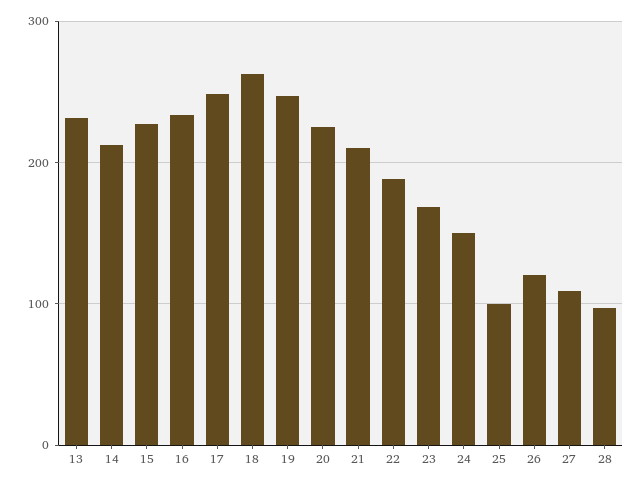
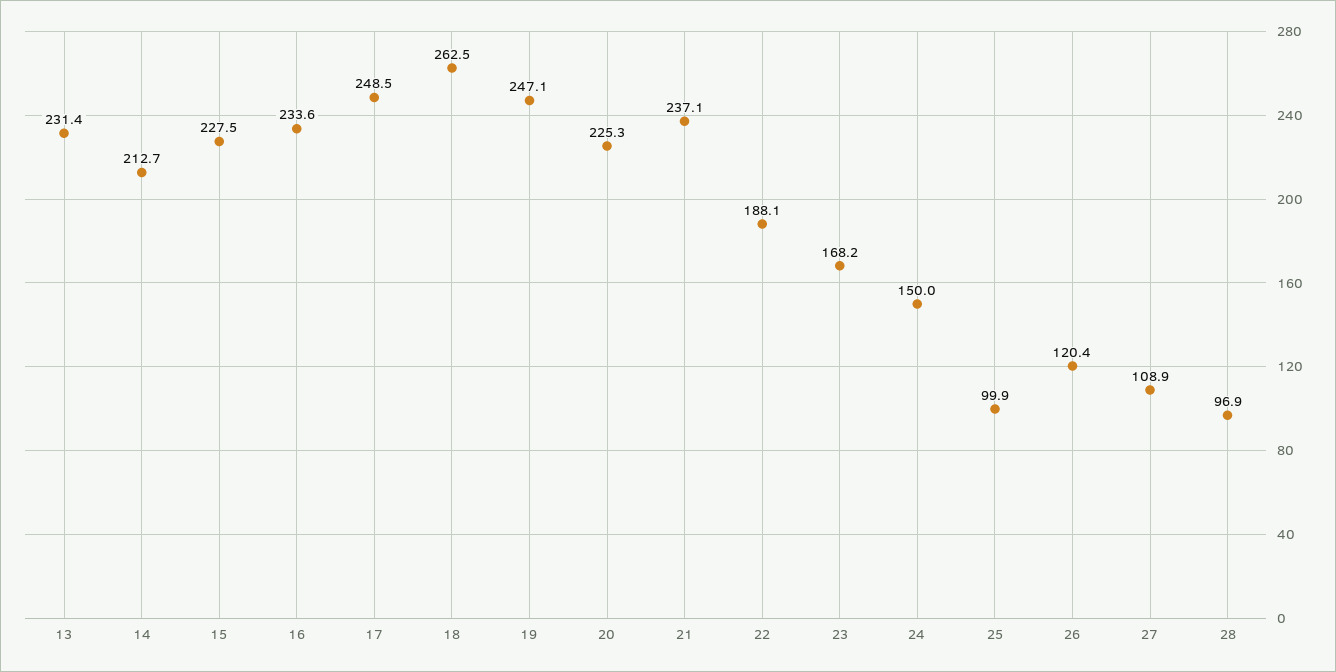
  {
    "13": 231.4,
    "14": 212.7,
    "15": 227.5,
    "16": 233.6,
    "17": 248.5,
    "18": 262.5,
    "19": 247.1,
    "20": 225.3,
-   "21": 210,
+   "21": 237.1,
    "22": 188.1,
    "23": 168.2,
    "24": 150,
    "25": 99.9,
    "26": 120.4,
    "27": 108.9,
    "28": 96.9
  }

